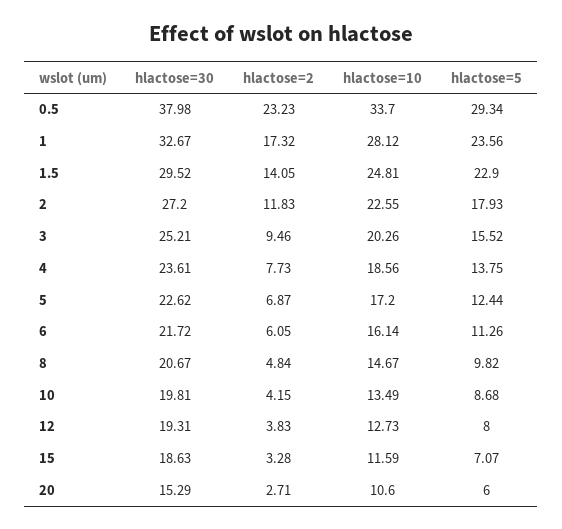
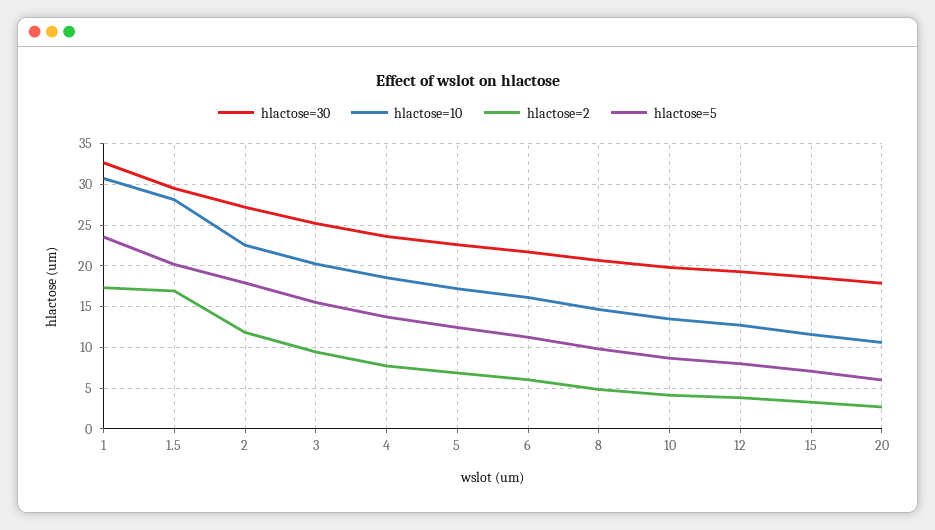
  {
    "hlactose=30": {
-     "0.5": 37.98,
      "1": 32.67,
      "1.5": 29.52,
      "2": 27.2,
      "3": 25.21,
      "4": 23.61,
      "5": 22.62,
      "6": 21.72,
      "8": 20.67,
      "10": 19.81,
      "12": 19.31,
      "15": 18.63,
-     "20": 15.29
+     "20": 18
    },
    "hlactose=2": {
-     "0.5": 23.23,
      "1": 17.32,
-     "1.5": 14.05,
+     "1.5": 17,
      "2": 11.83,
      "3": 9.46,
      "4": 7.73,
      "5": 6.87,
      "6": 6.05,
      "8": 4.84,
      "10": 4.15,
      "12": 3.83,
      "15": 3.28,
      "20": 2.71
    },
    "hlactose=10": {
-     "0.5": 33.7,
-     "1": 28.12,
+     "1": 31,
-     "1.5": 24.81,
+     "1.5": 28,
      "2": 22.55,
      "3": 20.26,
      "4": 18.56,
      "5": 17.2,
      "6": 16.14,
      "8": 14.67,
      "10": 13.49,
      "12": 12.73,
      "15": 11.59,
      "20": 10.6
    },
    "hlactose=5": {
-     "0.5": 29.34,
      "1": 23.56,
-     "1.5": 22.9,
+     "1.5": 20,
      "2": 17.93,
      "3": 15.52,
      "4": 13.75,
      "5": 12.44,
      "6": 11.26,
      "8": 9.82,
      "10": 8.68,
      "12": 8,
      "15": 7.07,
      "20": 6
    }
  }

